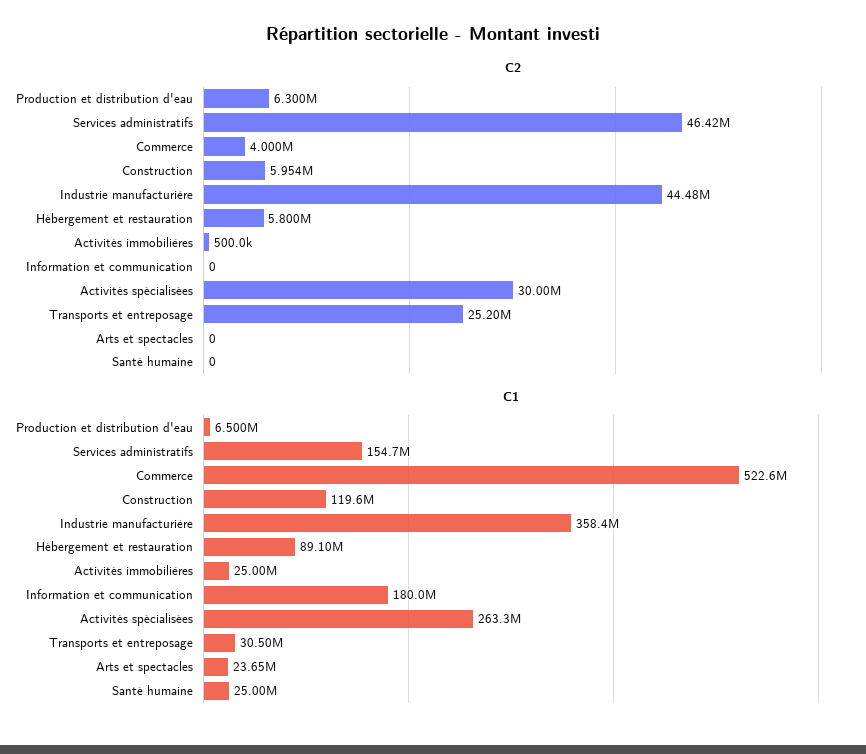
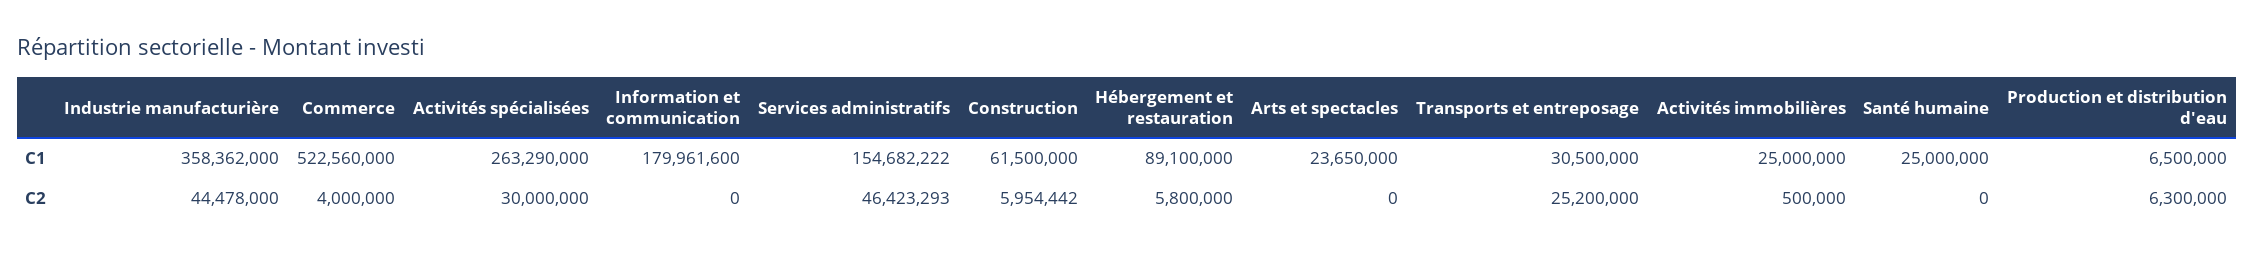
  {
    "C2": {
      "Production et distribution d'eau": 6300000,
      "Services administratifs": 46423293,
      "Commerce": 4000000,
      "Construction": 5954442,
      "Industrie manufacturière": 44478000,
      "Hébergement et restauration": 5800000,
      "Activités immobilières": 500000,
      "Information et communication": 0,
      "Activités spécialisées": 30000000,
      "Transports et entreposage": 25200000,
      "Arts et spectacles": 0,
      "Santé humaine": 0
    },
    "C1": {
      "Production et distribution d'eau": 6500000,
      "Services administratifs": 154682222,
      "Commerce": 522560000,
-     "Construction": 119600000,
+     "Construction": 61500000,
      "Industrie manufacturière": 358362000,
      "Hébergement et restauration": 89100000,
      "Activités immobilières": 25000000,
      "Information et communication": 179961600,
      "Activités spécialisées": 263290000,
      "Transports et entreposage": 30500000,
      "Arts et spectacles": 23650000,
      "Santé humaine": 25000000
    }
  }

